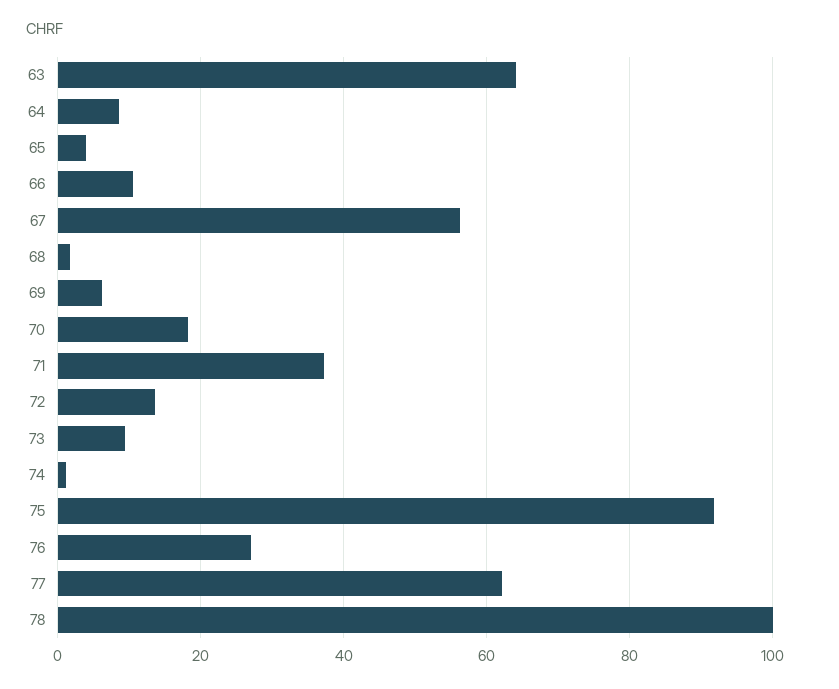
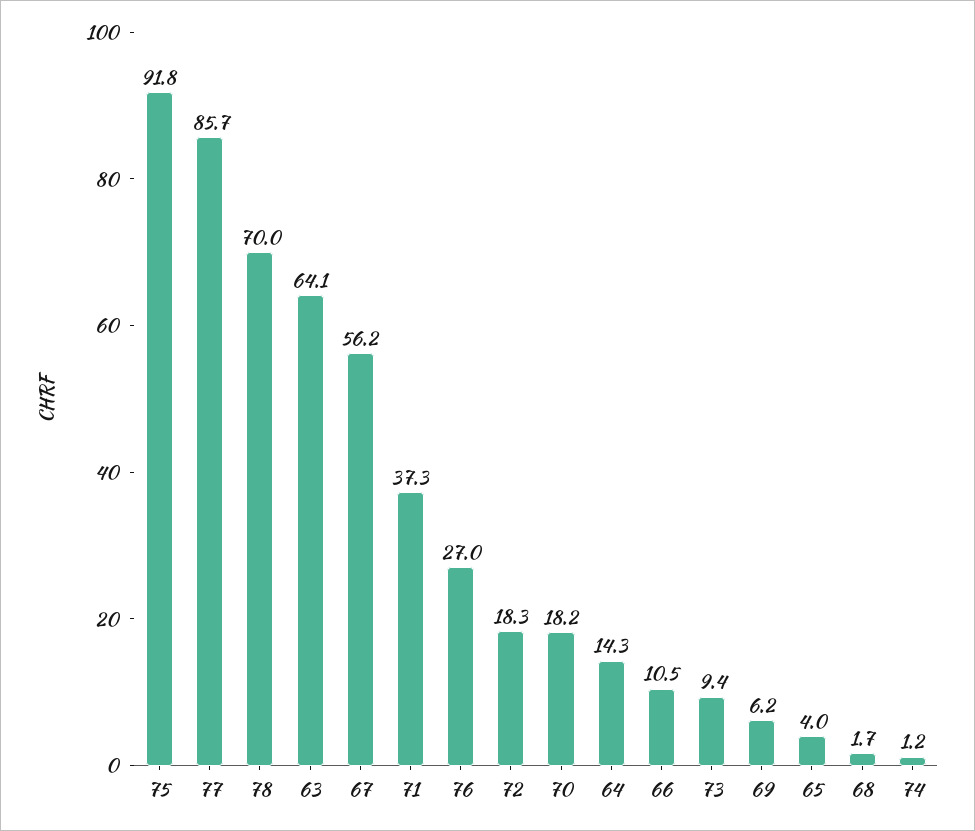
  {
    "63": 64.1,
-   "64": 8,
+   "64": 14.3,
    "65": 4,
    "66": 10.5,
    "67": 56.2,
    "68": 1.7,
    "69": 6.2,
    "70": 18.2,
    "71": 37.3,
-   "72": 14,
+   "72": 18.3,
    "73": 9.4,
    "74": 1.2,
    "75": 91.8,
    "76": 27,
-   "77": 62,
+   "77": 85.7,
-   "78": 100
+   "78": 70
  }

